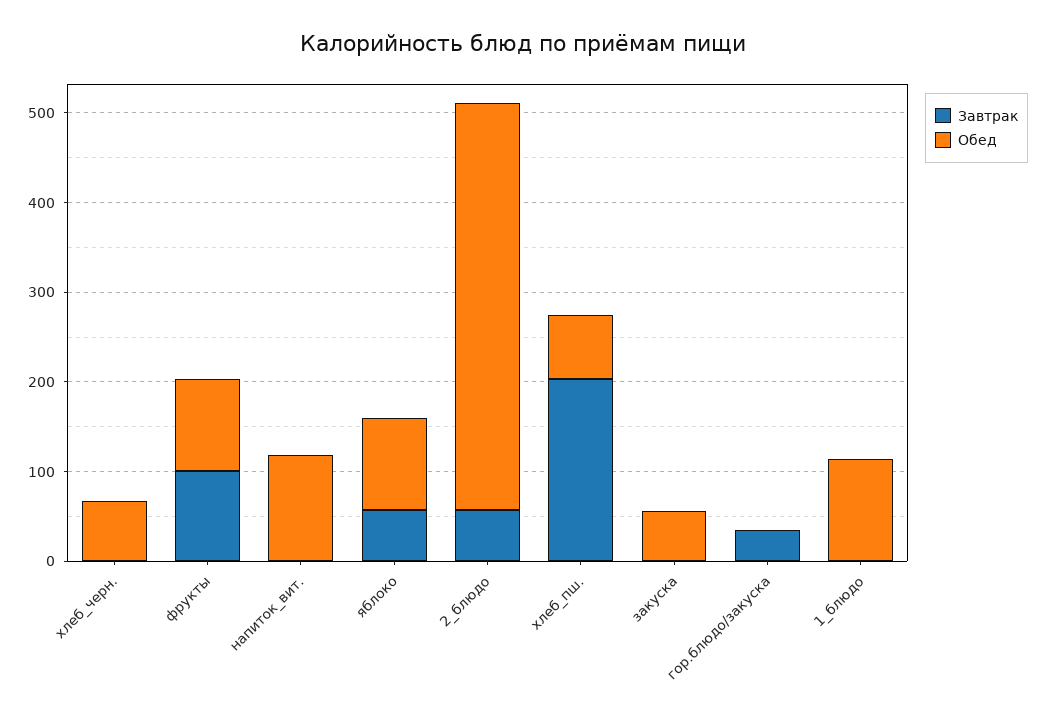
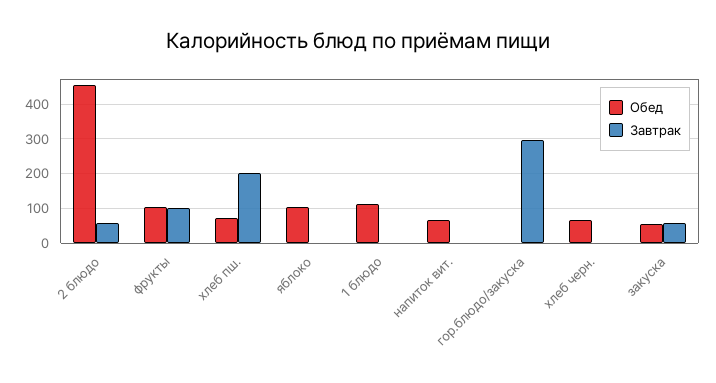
  {
    "Завтрак": {
      "хлеб_черн.": 0,
      "фрукты": 100,
      "напиток_вит.": 0,
-     "яблоко": 60,
+     "яблоко": 0,
      "2_блюдо": 60,
      "хлеб_пш.": 200,
-     "закуска": 0,
+     "закуска": 60,
-     "гор.блюдо/закуска": 40,
+     "гор.блюдо/закуска": 300,
      "1_блюдо": 0
    },
    "Обед": {
      "хлеб_черн.": 60,
      "фрукты": 100,
-     "напиток_вит.": 120,
+     "напиток_вит.": 60,
      "яблоко": 100,
      "2_блюдо": 460,
      "хлеб_пш.": 80,
      "закуска": 60,
      "гор.блюдо/закуска": 0,
      "1_блюдо": 120
    }
  }

